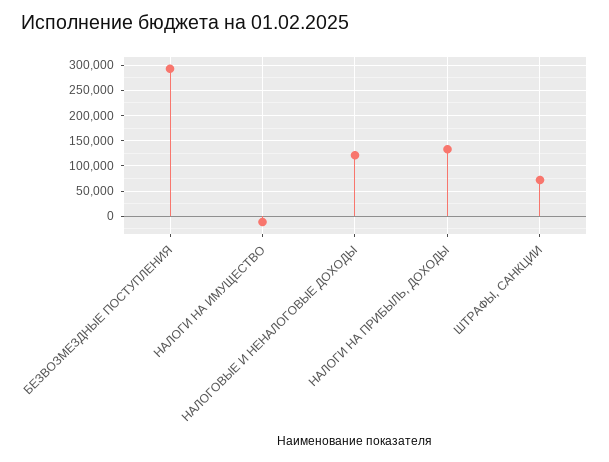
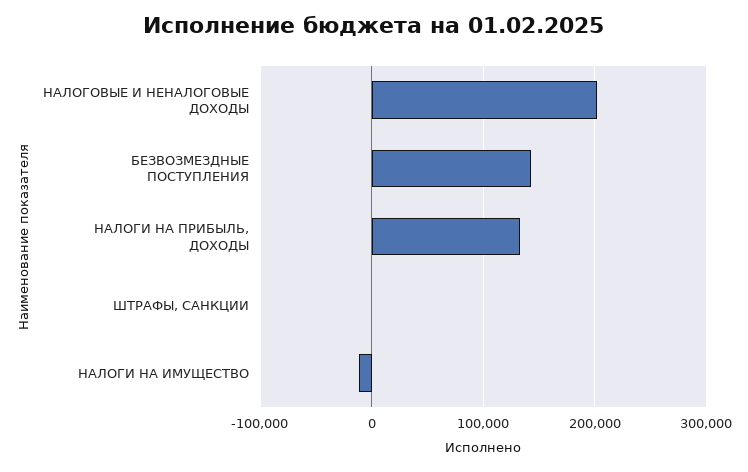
  {
-   "БЕЗВОЗМЕЗДНЫЕ ПОСТУПЛЕНИЯ": 300000,
+   "БЕЗВОЗМЕЗДНЫЕ ПОСТУПЛЕНИЯ": 140000,
    "НАЛОГИ НА ИМУЩЕСТВО": -10000,
-   "НАЛОГОВЫЕ И НЕНАЛОГОВЫЕ ДОХОДЫ": 125000,
+   "НАЛОГОВЫЕ И НЕНАЛОГОВЫЕ ДОХОДЫ": 200000,
    "НАЛОГИ НА ПРИБЫЛЬ, ДОХОДЫ": 130000,
-   "ШТРАФЫ, САНКЦИИ": 75000
+   "ШТРАФЫ, САНКЦИИ": 0
  }

